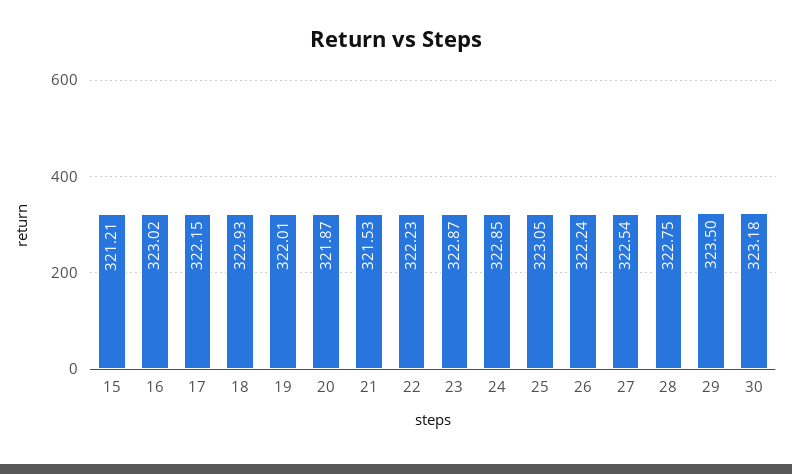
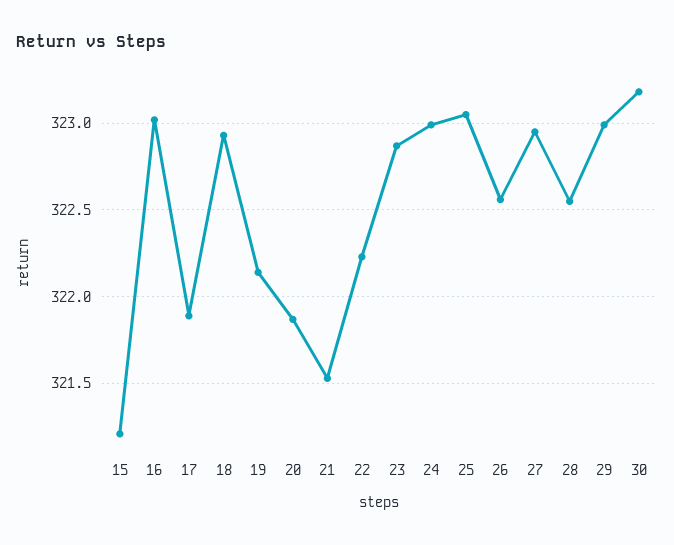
  {
    "15": 321.21,
    "16": 323.02,
-   "17": 322.15,
+   "17": 321.9,
    "18": 322.93,
-   "19": 322.01,
+   "19": 322.15,
    "20": 321.87,
    "21": 321.53,
    "22": 322.23,
    "23": 322.87,
-   "24": 322.85,
+   "24": 323,
    "25": 323.05,
-   "26": 322.24,
+   "26": 322.55,
-   "27": 322.54,
+   "27": 322.95,
-   "28": 322.75,
+   "28": 322.55,
-   "29": 323.5,
+   "29": 323,
    "30": 323.18
  }

